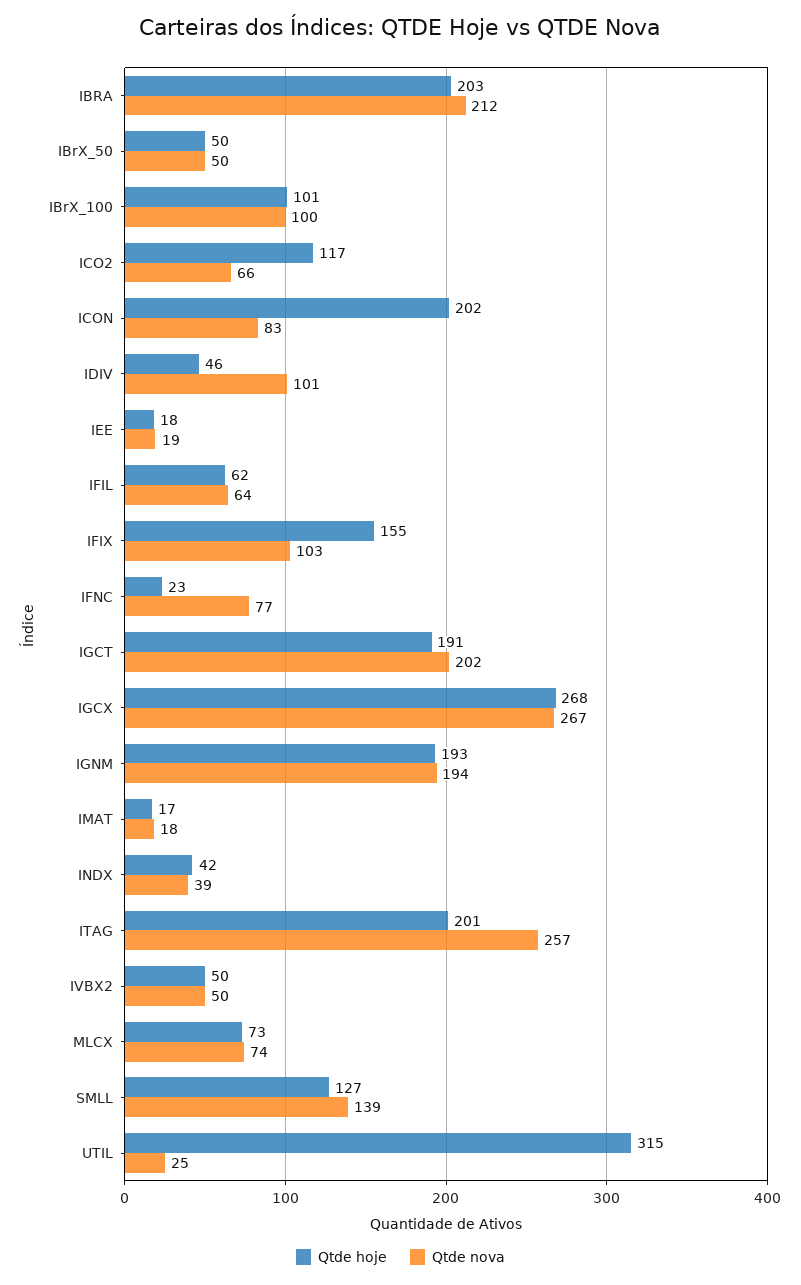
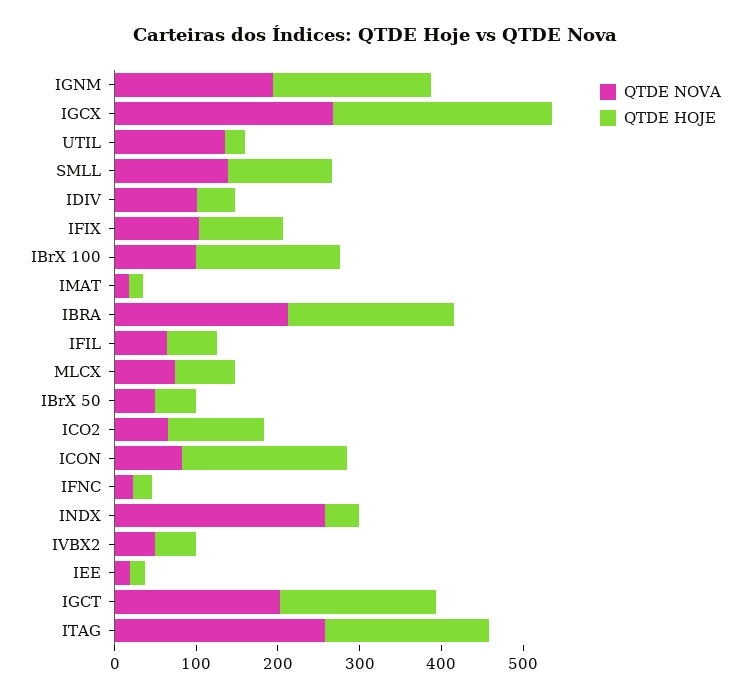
  {
    "Qtde hoje": {
      "IBRA": 203,
      "IBrX_50": 50,
-     "IBrX_100": 101,
+     "IBrX_100": 180,
      "ICO2": 117,
      "ICON": 202,
      "IDIV": 46,
      "IEE": 18,
      "IFIL": 62,
-     "IFIX": 155,
+     "IFIX": 100,
      "IFNC": 23,
      "IGCT": 191,
      "IGCX": 268,
      "IGNM": 193,
      "IMAT": 17,
      "INDX": 42,
      "ITAG": 201,
      "IVBX2": 50,
      "MLCX": 73,
      "SMLL": 127,
-     "UTIL": 315
+     "UTIL": 20
    },
    "Qtde nova": {
      "IBRA": 212,
      "IBrX_50": 50,
      "IBrX_100": 100,
      "ICO2": 66,
      "ICON": 83,
      "IDIV": 101,
      "IEE": 19,
      "IFIL": 64,
      "IFIX": 103,
-     "IFNC": 77,
+     "IFNC": 20,
      "IGCT": 202,
      "IGCX": 267,
      "IGNM": 194,
      "IMAT": 18,
-     "INDX": 39,
+     "INDX": 260,
      "ITAG": 257,
      "IVBX2": 50,
      "MLCX": 74,
      "SMLL": 139,
-     "UTIL": 25
+     "UTIL": 140
    }
  }

